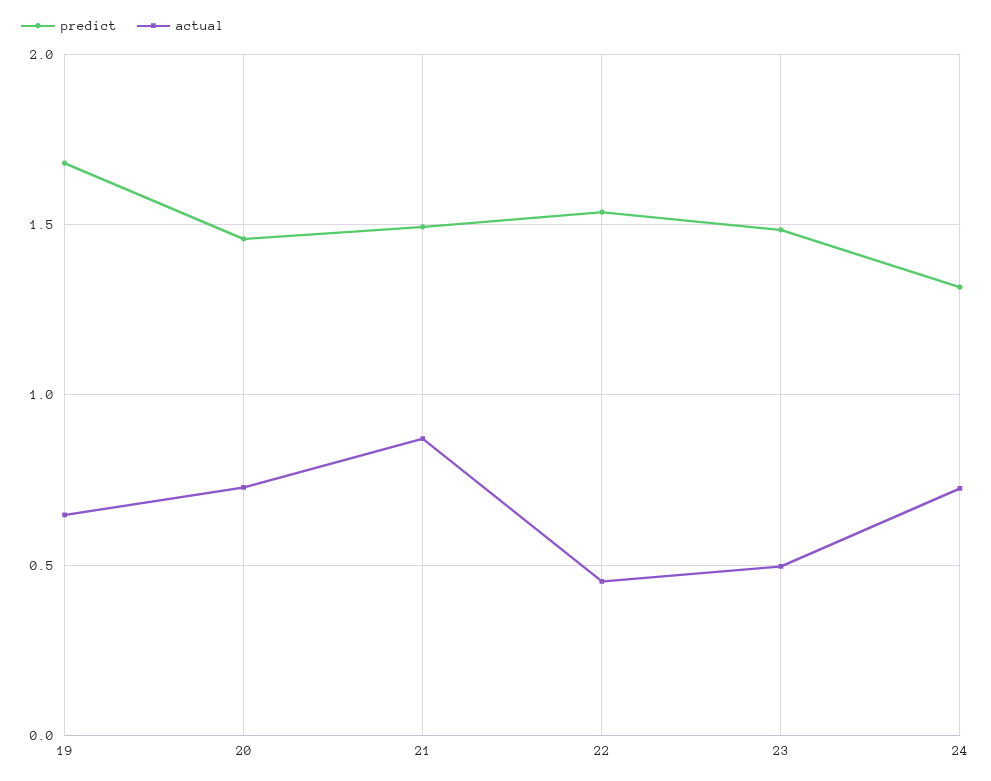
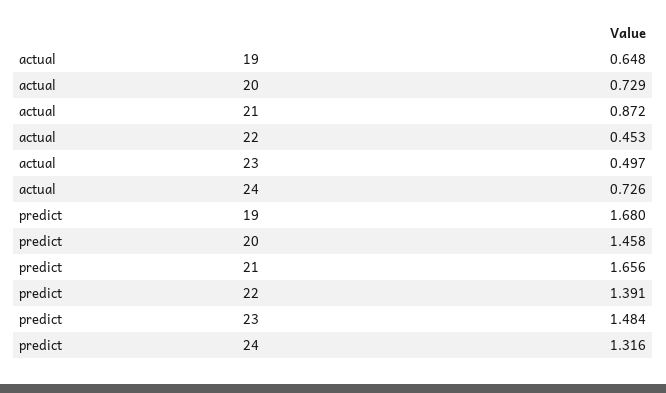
  {
    "predict": {
      "19": 1.68,
      "20": 1.458,
-     "21": 1.5,
+     "21": 1.656,
-     "22": 1.55,
+     "22": 1.391,
      "23": 1.484,
      "24": 1.316
    },
    "actual": {
      "19": 0.648,
      "20": 0.729,
      "21": 0.872,
      "22": 0.453,
      "23": 0.497,
      "24": 0.726
    }
  }

